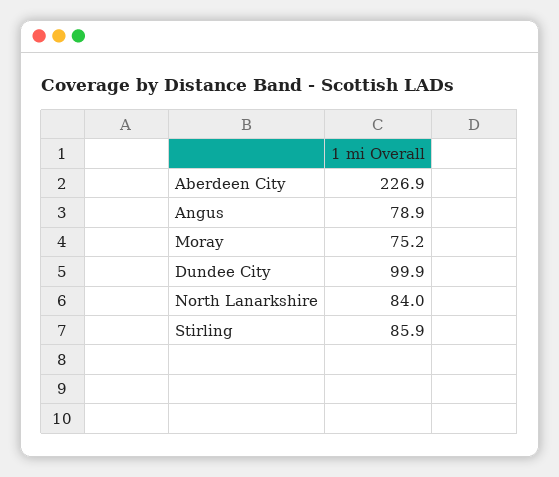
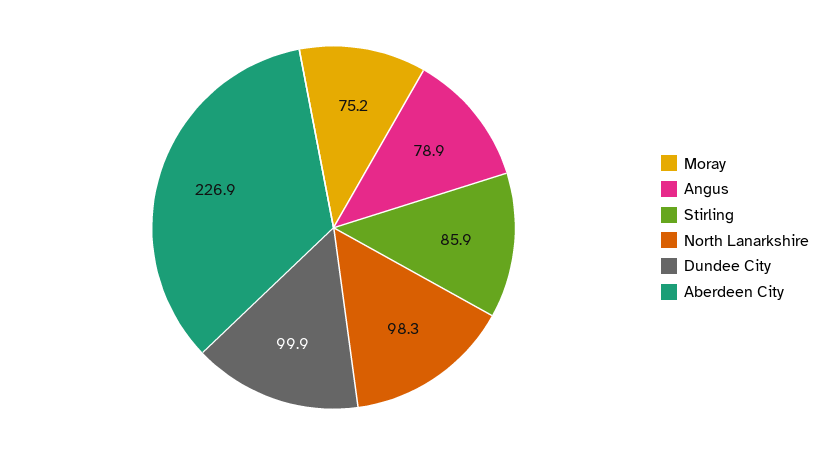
  {
    "Aberdeen City": 226.9,
    "Angus": 78.9,
    "Moray": 75.2,
    "Dundee City": 99.9,
-   "North Lanarkshire": 84,
+   "North Lanarkshire": 98.3,
    "Stirling": 85.9
  }

